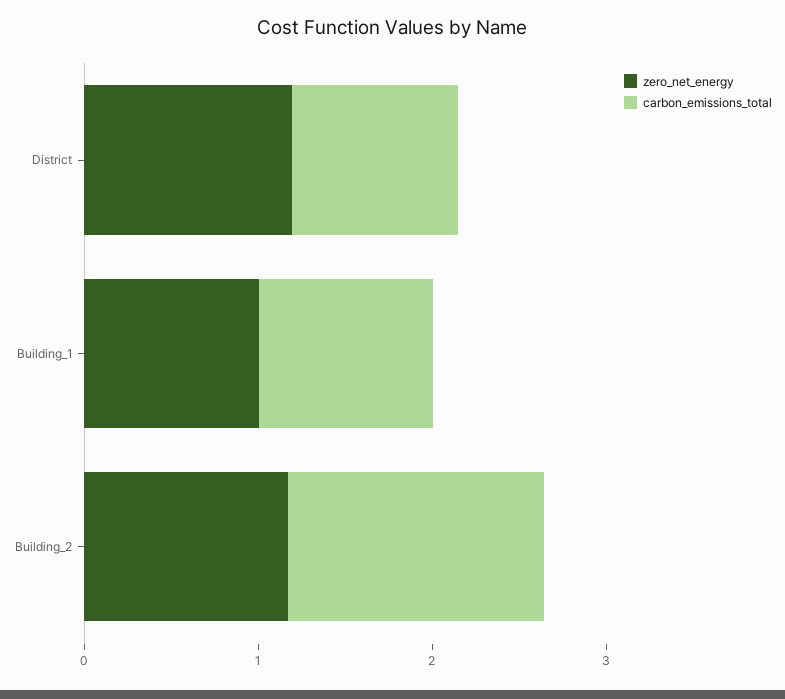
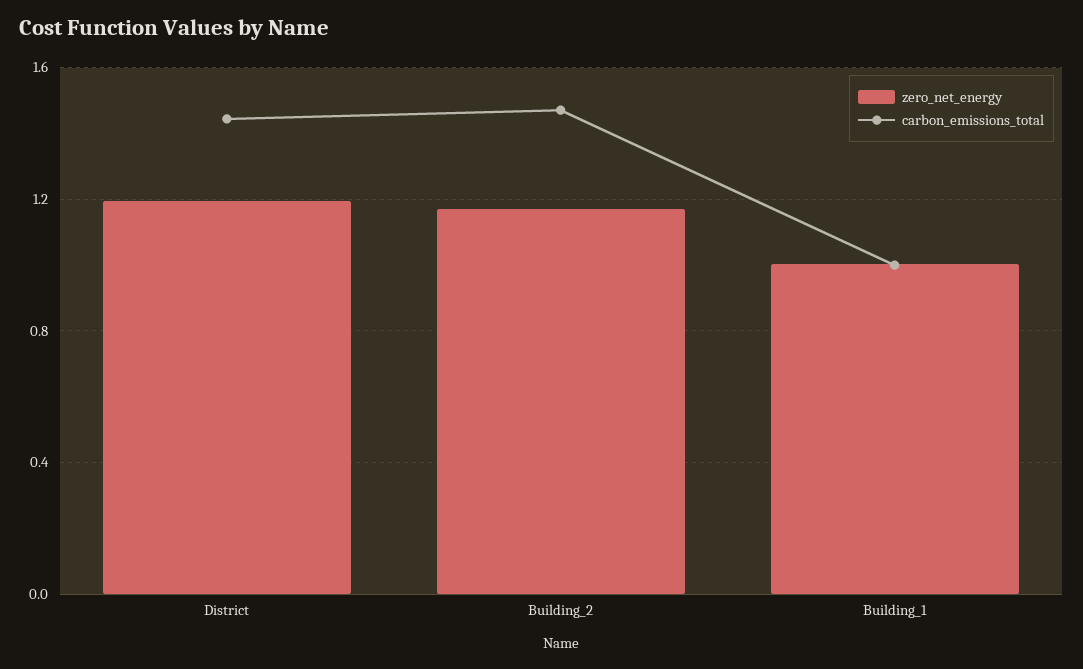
  {
    "zero_net_energy": {
      "District": 1.2,
      "Building_1": 1,
      "Building_2": 1.15
    },
    "carbon_emissions_total": {
-     "District": 1,
+     "District": 1.45,
      "Building_1": 1,
      "Building_2": 1.45
    }
  }

